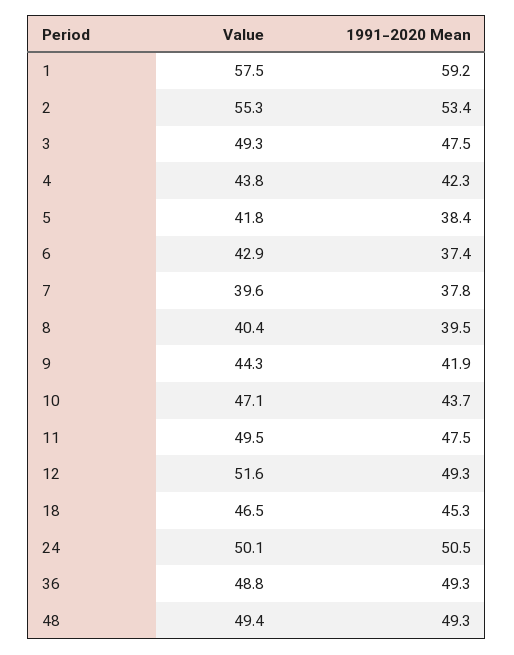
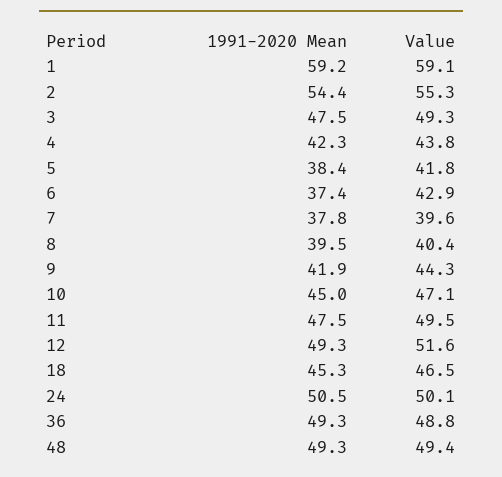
  {
    "Value": {
-     "1": 57.5,
+     "1": 59.1,
      "2": 55.3,
      "3": 49.3,
      "4": 43.8,
      "5": 41.8,
      "6": 42.9,
      "7": 39.6,
      "8": 40.4,
      "9": 44.3,
      "10": 47.1,
      "11": 49.5,
      "12": 51.6,
      "18": 46.5,
      "24": 50.1,
      "36": 48.8,
      "48": 49.4
    },
    "1991-2020 Mean": {
      "1": 59.2,
-     "2": 53.4,
+     "2": 54.4,
      "3": 47.5,
      "4": 42.3,
      "5": 38.4,
      "6": 37.4,
      "7": 37.8,
      "8": 39.5,
      "9": 41.9,
-     "10": 43.7,
+     "10": 45,
      "11": 47.5,
      "12": 49.3,
      "18": 45.3,
      "24": 50.5,
      "36": 49.3,
      "48": 49.3
    }
  }

